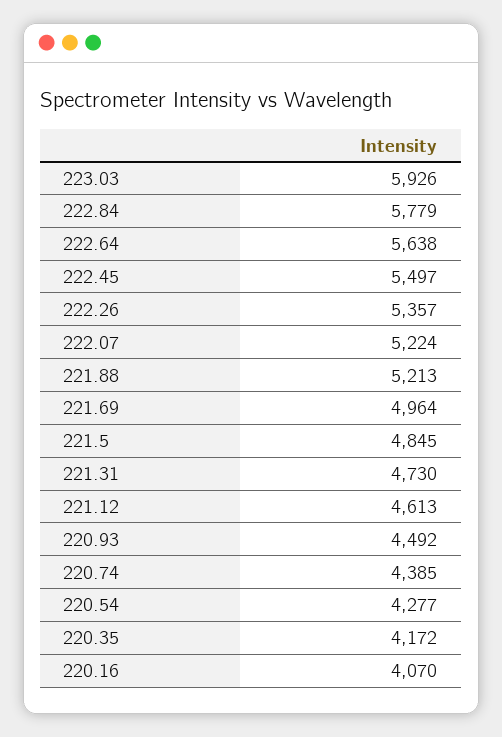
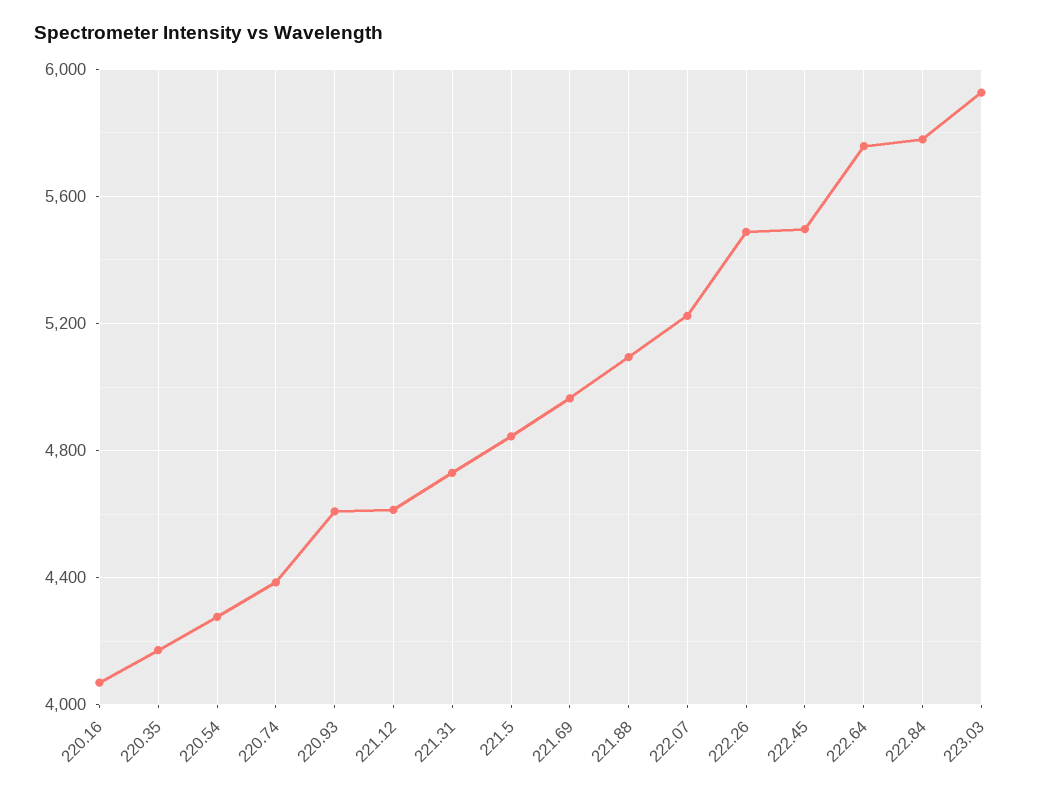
  {
    "223.03": 5926,
    "222.84": 5779,
-   "222.64": 5638,
+   "222.64": 5750,
    "222.45": 5497,
-   "222.26": 5357,
+   "222.26": 5500,
    "222.07": 5224,
-   "221.88": 5213,
+   "221.88": 5100,
    "221.69": 4964,
    "221.5": 4845,
    "221.31": 4730,
    "221.12": 4613,
-   "220.93": 4492,
+   "220.93": 4600,
    "220.74": 4385,
    "220.54": 4277,
    "220.35": 4172,
    "220.16": 4070
  }

